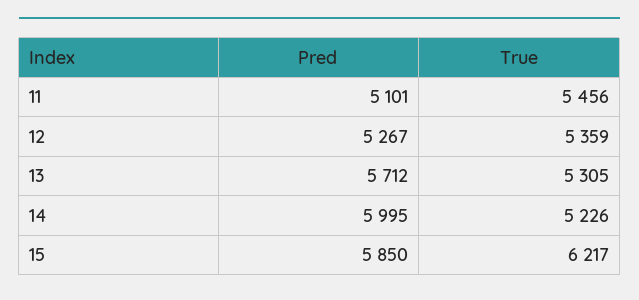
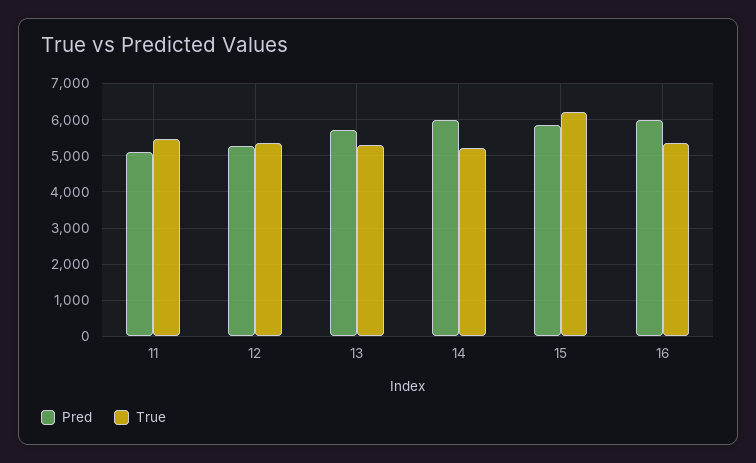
  {
    "Pred": {
      "11": 5101,
      "12": 5267,
      "13": 5712,
      "14": 5995,
-     "15": 5850
+     "15": 5850,
+     "16": 6000
    },
    "True": {
      "11": 5456,
      "12": 5359,
      "13": 5305,
      "14": 5226,
-     "15": 6217
+     "15": 6217,
+     "16": 5400
    }
  }

